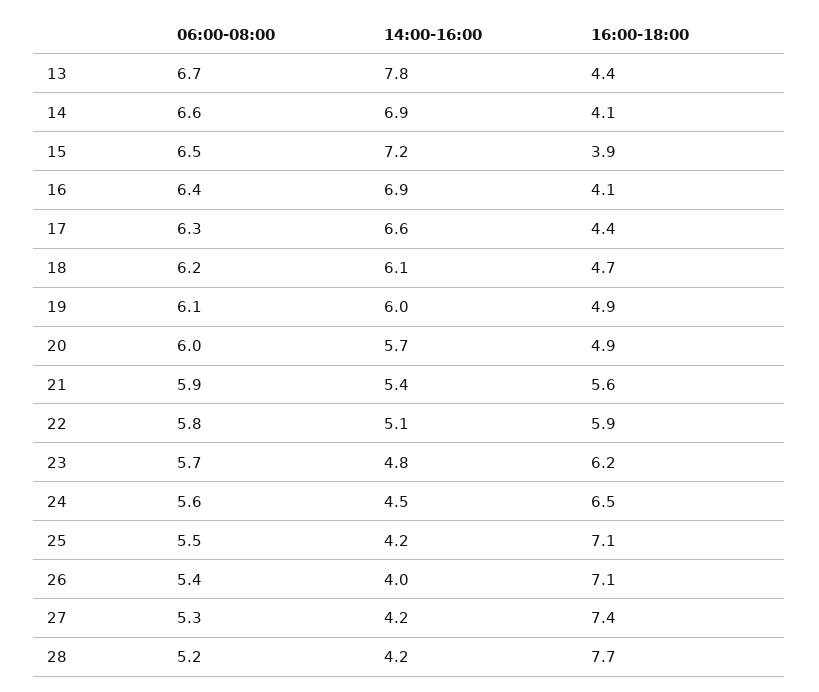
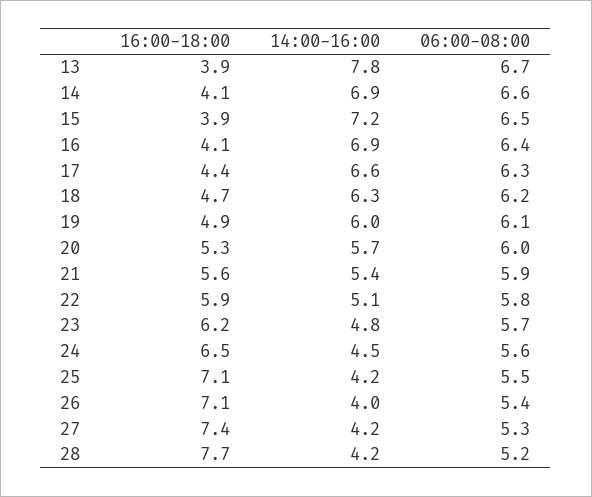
  {
    "06:00-08:00": {
      "13": 6.7,
      "14": 6.6,
      "15": 6.5,
      "16": 6.4,
      "17": 6.3,
      "18": 6.2,
      "19": 6.1,
      "20": 6,
      "21": 5.9,
      "22": 5.8,
      "23": 5.7,
      "24": 5.6,
      "25": 5.5,
      "26": 5.4,
      "27": 5.3,
      "28": 5.2
    },
    "14:00-16:00": {
      "13": 7.8,
      "14": 6.9,
      "15": 7.2,
      "16": 6.9,
      "17": 6.6,
-     "18": 6.1,
+     "18": 6.3,
      "19": 6,
      "20": 5.7,
      "21": 5.4,
      "22": 5.1,
      "23": 4.8,
      "24": 4.5,
      "25": 4.2,
      "26": 4,
      "27": 4.2,
      "28": 4.2
    },
    "16:00-18:00": {
-     "13": 4.4,
+     "13": 3.9,
      "14": 4.1,
      "15": 3.9,
      "16": 4.1,
      "17": 4.4,
      "18": 4.7,
      "19": 4.9,
-     "20": 4.9,
+     "20": 5.3,
      "21": 5.6,
      "22": 5.9,
      "23": 6.2,
      "24": 6.5,
      "25": 7.1,
      "26": 7.1,
      "27": 7.4,
      "28": 7.7
    }
  }

